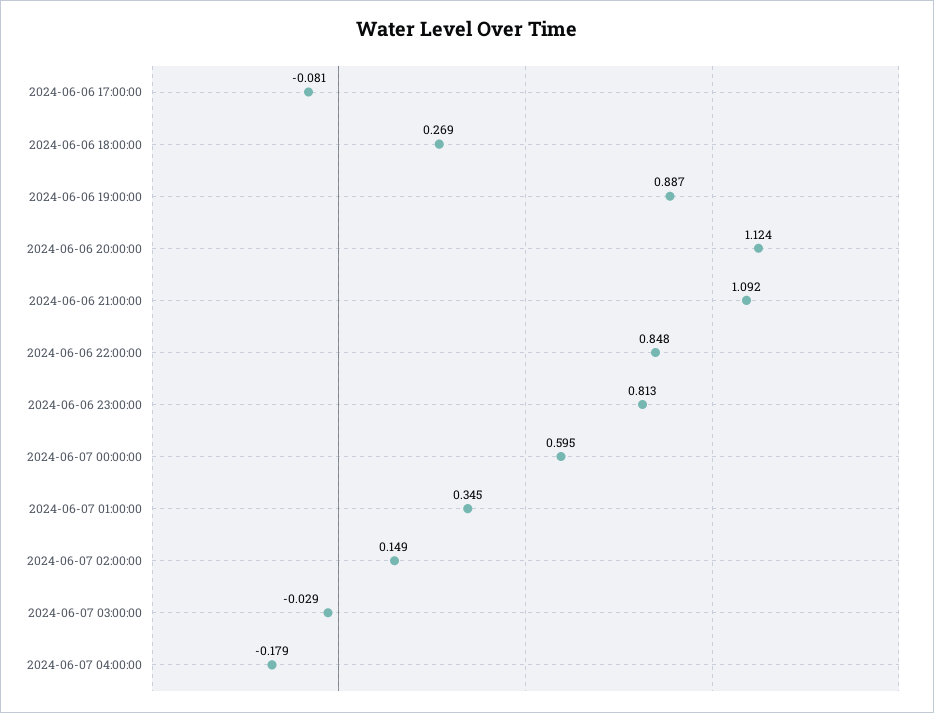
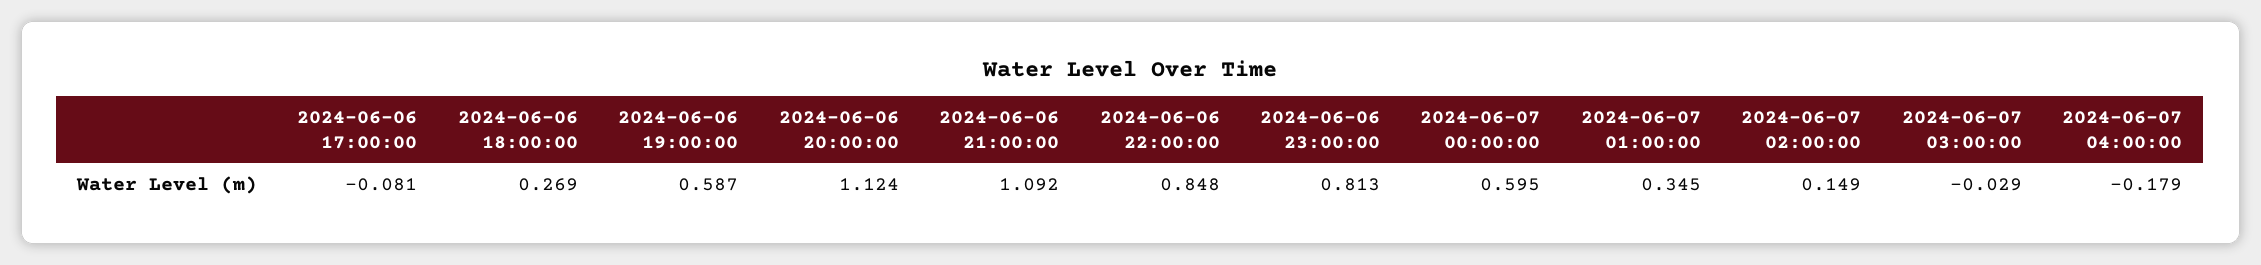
  {
    "2024-06-06 17:00:00": -0.081,
    "2024-06-06 18:00:00": 0.269,
-   "2024-06-06 19:00:00": 0.887,
+   "2024-06-06 19:00:00": 0.587,
    "2024-06-06 20:00:00": 1.124,
    "2024-06-06 21:00:00": 1.092,
    "2024-06-06 22:00:00": 0.848,
    "2024-06-06 23:00:00": 0.813,
    "2024-06-07 00:00:00": 0.595,
    "2024-06-07 01:00:00": 0.345,
    "2024-06-07 02:00:00": 0.149,
    "2024-06-07 03:00:00": -0.029,
    "2024-06-07 04:00:00": -0.179
  }

